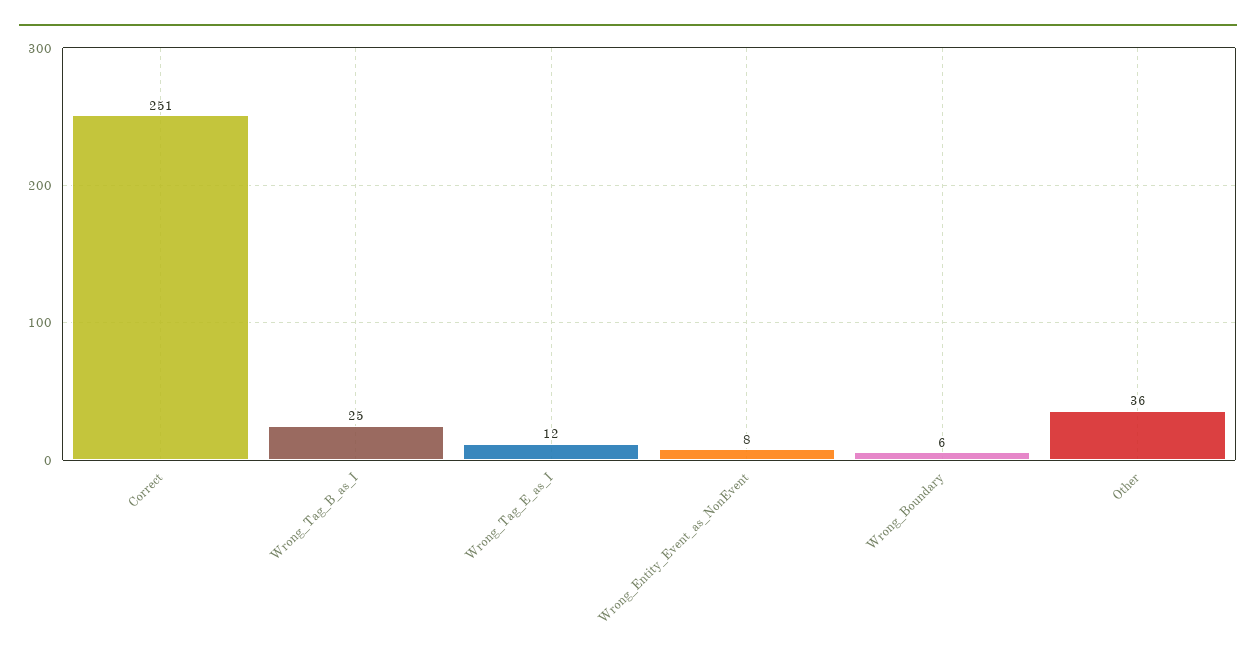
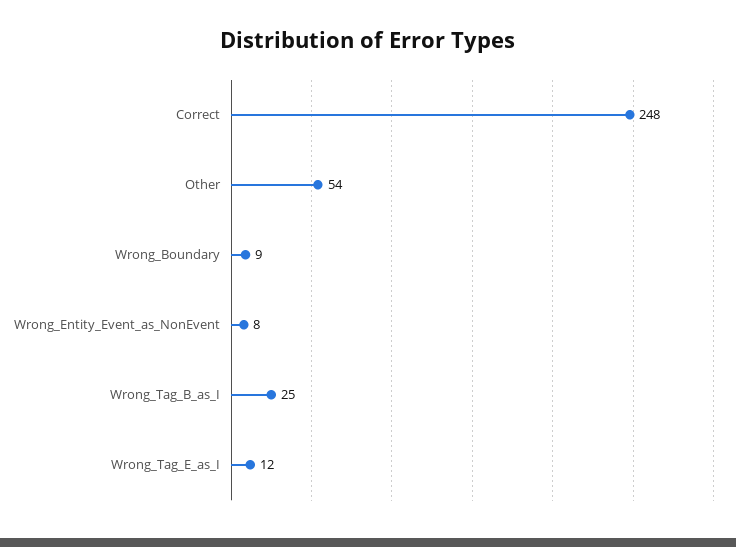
  {
-   "Correct": 251,
+   "Correct": 248,
    "Wrong_Tag_B_as_I": 25,
    "Wrong_Tag_E_as_I": 12,
    "Wrong_Entity_Event_as_NonEvent": 8,
-   "Wrong_Boundary": 6,
+   "Wrong_Boundary": 9,
-   "Other": 36
+   "Other": 54
  }

